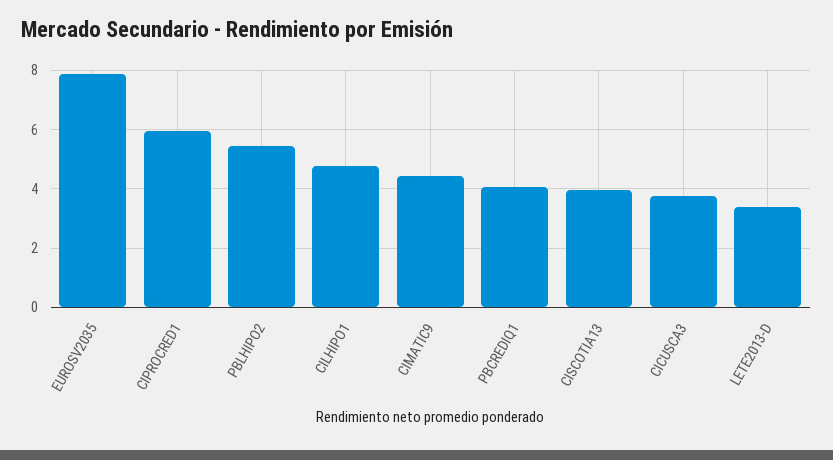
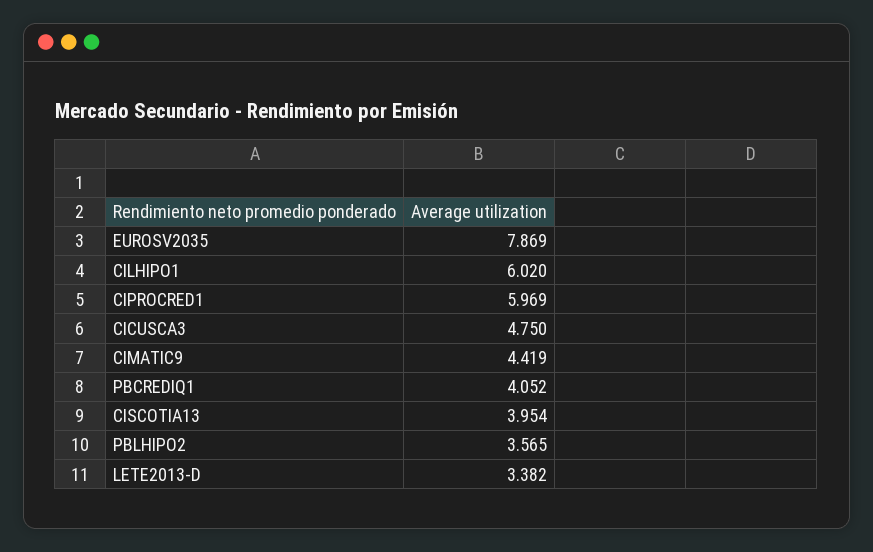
  {
    "EUROSV2035": 7.869,
    "CIPROCRED1": 5.969,
-   "PBLHIPO2": 5.5,
+   "PBLHIPO2": 3.565,
-   "CILHIPO1": 4.75,
+   "CILHIPO1": 6.02,
    "CIMATIC9": 4.419,
    "PBCREDIQ1": 4.052,
    "CISCOTIA13": 3.954,
-   "CICUSCA3": 3.75,
+   "CICUSCA3": 4.75,
    "LETE2013-D": 3.382
  }

